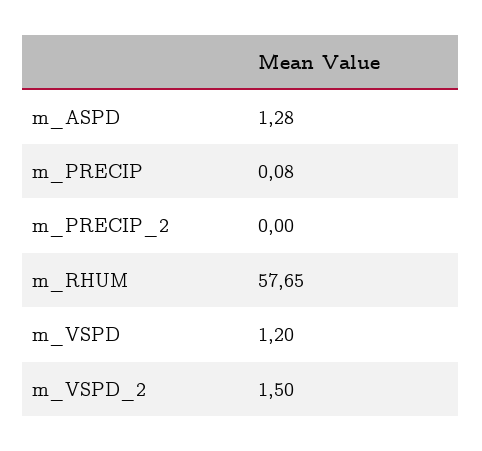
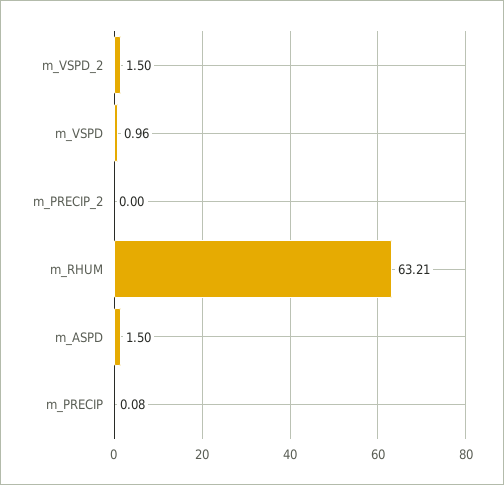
  {
-   "m_ASPD": 1.28,
+   "m_ASPD": 1.5,
    "m_PRECIP": 0.08,
    "m_PRECIP_2": 0,
-   "m_RHUM": 57.65,
+   "m_RHUM": 63.21,
-   "m_VSPD": 1.2,
+   "m_VSPD": 0.96,
    "m_VSPD_2": 1.5
  }

